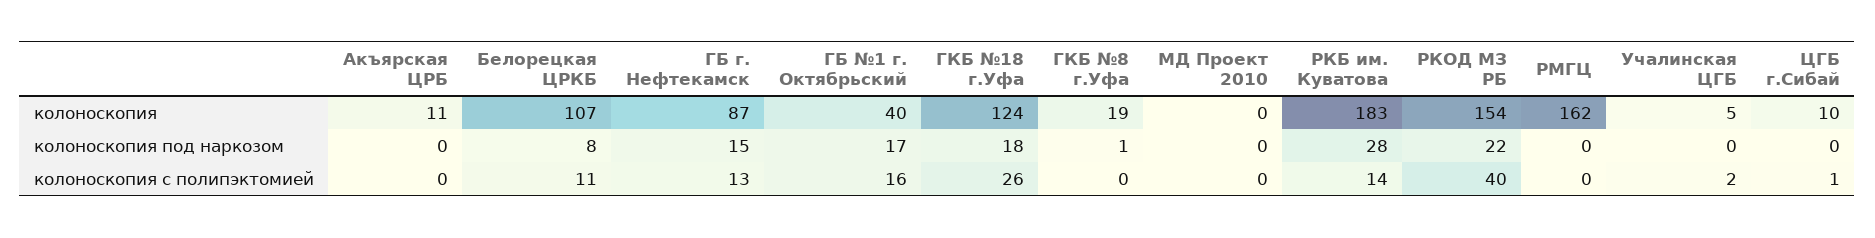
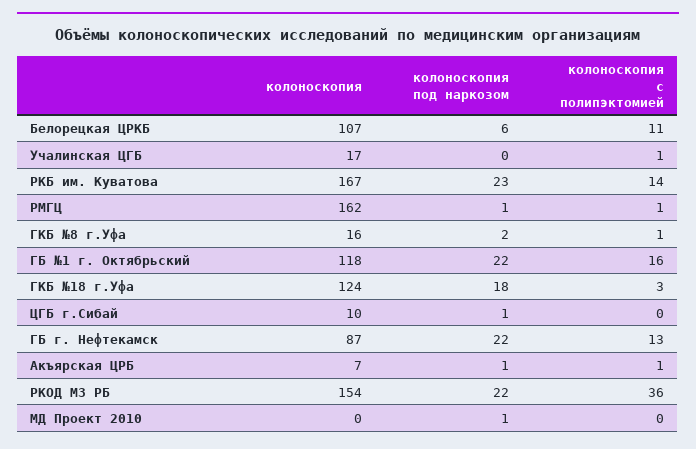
  {
    "Акъярская ЦРБ": {
-     "колоноскопия": 11,
+     "колоноскопия": 7,
-     "колоноскопия под наркозом": 0,
+     "колоноскопия под наркозом": 1,
-     "колоноскопия с полипэктомией": 0
+     "колоноскопия с полипэктомией": 1
    },
    "Белорецкая ЦРКБ": {
      "колоноскопия": 107,
-     "колоноскопия под наркозом": 8,
+     "колоноскопия под наркозом": 6,
      "колоноскопия с полипэктомией": 11
    },
    "ГБ г. Нефтекамск": {
      "колоноскопия": 87,
-     "колоноскопия под наркозом": 15,
+     "колоноскопия под наркозом": 22,
      "колоноскопия с полипэктомией": 13
    },
    "ГБ №1 г. Октябрьский": {
-     "колоноскопия": 40,
+     "колоноскопия": 118,
-     "колоноскопия под наркозом": 17,
+     "колоноскопия под наркозом": 22,
      "колоноскопия с полипэктомией": 16
    },
    "ГКБ №18 г.Уфа": {
      "колоноскопия": 124,
      "колоноскопия под наркозом": 18,
-     "колоноскопия с полипэктомией": 26
+     "колоноскопия с полипэктомией": 3
    },
    "ГКБ №8 г.Уфа": {
-     "колоноскопия": 19,
+     "колоноскопия": 16,
-     "колоноскопия под наркозом": 1,
+     "колоноскопия под наркозом": 2,
-     "колоноскопия с полипэктомией": 0
+     "колоноскопия с полипэктомией": 1
    },
    "МД Проект 2010": {
      "колоноскопия": 0,
-     "колоноскопия под наркозом": 0,
+     "колоноскопия под наркозом": 1,
      "колоноскопия с полипэктомией": 0
    },
    "РКБ им. Куватова": {
-     "колоноскопия": 183,
+     "колоноскопия": 167,
-     "колоноскопия под наркозом": 28,
+     "колоноскопия под наркозом": 23,
      "колоноскопия с полипэктомией": 14
    },
    "РКОД МЗ РБ": {
      "колоноскопия": 154,
      "колоноскопия под наркозом": 22,
-     "колоноскопия с полипэктомией": 40
+     "колоноскопия с полипэктомией": 36
    },
    "РМГЦ": {
      "колоноскопия": 162,
-     "колоноскопия под наркозом": 0,
+     "колоноскопия под наркозом": 1,
-     "колоноскопия с полипэктомией": 0
+     "колоноскопия с полипэктомией": 1
    },
    "Учалинская ЦГБ": {
-     "колоноскопия": 5,
+     "колоноскопия": 17,
      "колоноскопия под наркозом": 0,
-     "колоноскопия с полипэктомией": 2
+     "колоноскопия с полипэктомией": 1
    },
    "ЦГБ г.Сибай": {
      "колоноскопия": 10,
-     "колоноскопия под наркозом": 0,
+     "колоноскопия под наркозом": 1,
-     "колоноскопия с полипэктомией": 1
+     "колоноскопия с полипэктомией": 0
    }
  }

